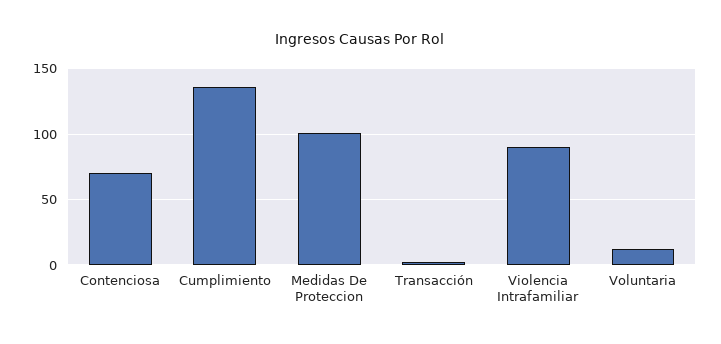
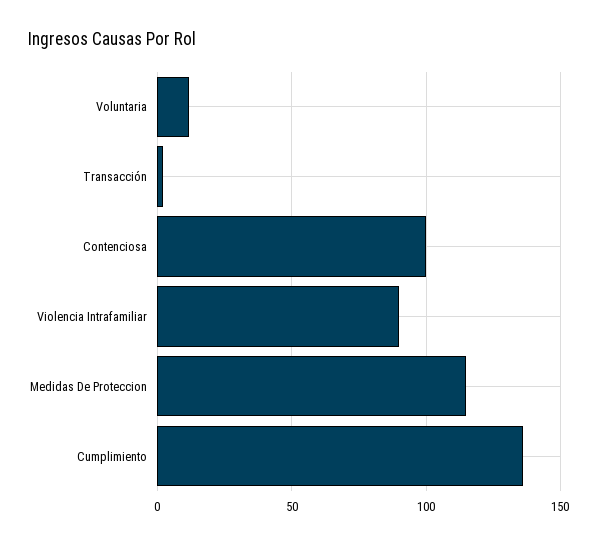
  {
-   "Contenciosa": 70,
+   "Contenciosa": 100,
    "Cumplimiento": 135,
-   "Medidas De Proteccion": 100,
+   "Medidas De Proteccion": 115,
    "Transacción": 0,
    "Violencia Intrafamiliar": 90,
    "Voluntaria": 10
  }

